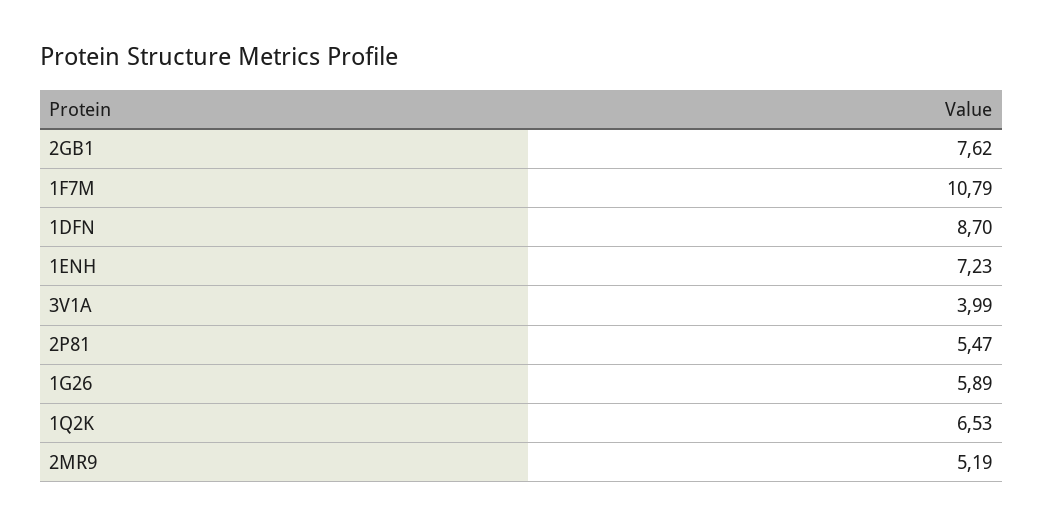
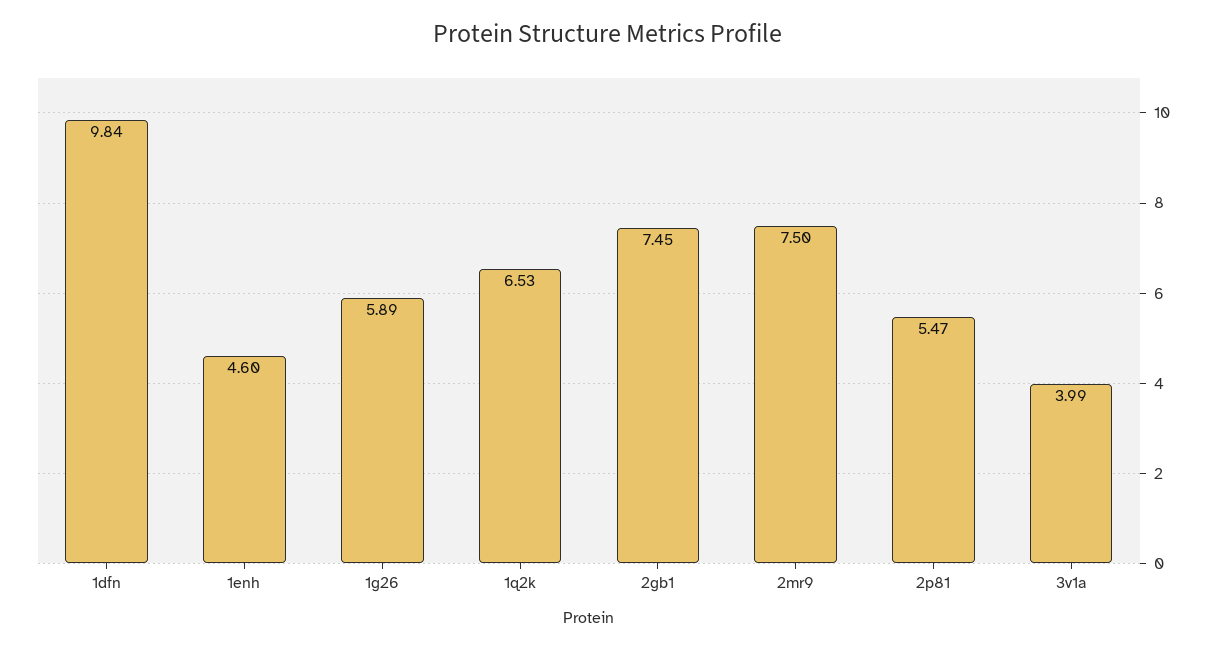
  {
-   "2GB1": 7.62,
+   "2GB1": 7.45,
-   "1F7M": 10.79,
-   "1DFN": 8.7,
+   "1DFN": 9.84,
-   "1ENH": 7.23,
+   "1ENH": 4.6,
    "3V1A": 3.99,
    "2P81": 5.47,
    "1G26": 5.89,
    "1Q2K": 6.53,
-   "2MR9": 5.19
+   "2MR9": 7.5
  }

